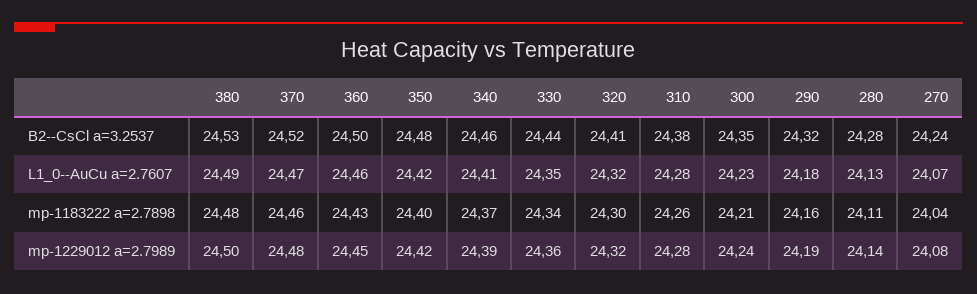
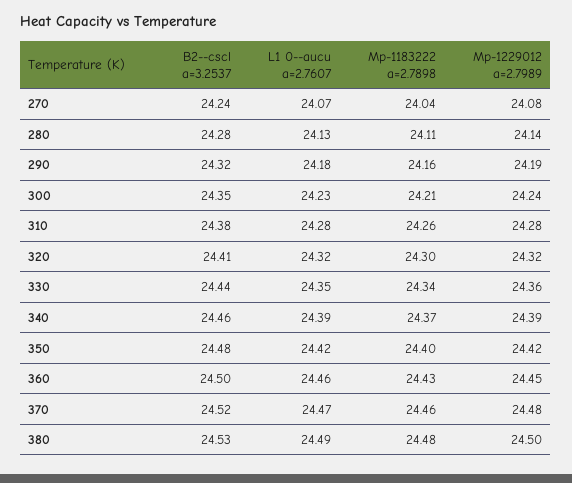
  {
    "380": {
      "B2--CsCl a=3.2537": 24.53,
      "L1_0--AuCu a=2.7607": 24.49,
      "mp-1183222 a=2.7898": 24.48,
      "mp-1229012 a=2.7989": 24.5
    },
    "370": {
      "B2--CsCl a=3.2537": 24.52,
      "L1_0--AuCu a=2.7607": 24.47,
      "mp-1183222 a=2.7898": 24.46,
      "mp-1229012 a=2.7989": 24.48
    },
    "360": {
      "B2--CsCl a=3.2537": 24.5,
      "L1_0--AuCu a=2.7607": 24.46,
      "mp-1183222 a=2.7898": 24.43,
      "mp-1229012 a=2.7989": 24.45
    },
    "350": {
      "B2--CsCl a=3.2537": 24.48,
      "L1_0--AuCu a=2.7607": 24.42,
      "mp-1183222 a=2.7898": 24.4,
      "mp-1229012 a=2.7989": 24.42
    },
    "340": {
      "B2--CsCl a=3.2537": 24.46,
-     "L1_0--AuCu a=2.7607": 24.41,
+     "L1_0--AuCu a=2.7607": 24.39,
      "mp-1183222 a=2.7898": 24.37,
      "mp-1229012 a=2.7989": 24.39
    },
    "330": {
      "B2--CsCl a=3.2537": 24.44,
      "L1_0--AuCu a=2.7607": 24.35,
      "mp-1183222 a=2.7898": 24.34,
      "mp-1229012 a=2.7989": 24.36
    },
    "320": {
      "B2--CsCl a=3.2537": 24.41,
      "L1_0--AuCu a=2.7607": 24.32,
      "mp-1183222 a=2.7898": 24.3,
      "mp-1229012 a=2.7989": 24.32
    },
    "310": {
      "B2--CsCl a=3.2537": 24.38,
      "L1_0--AuCu a=2.7607": 24.28,
      "mp-1183222 a=2.7898": 24.26,
      "mp-1229012 a=2.7989": 24.28
    },
    "300": {
      "B2--CsCl a=3.2537": 24.35,
      "L1_0--AuCu a=2.7607": 24.23,
      "mp-1183222 a=2.7898": 24.21,
      "mp-1229012 a=2.7989": 24.24
    },
    "290": {
      "B2--CsCl a=3.2537": 24.32,
      "L1_0--AuCu a=2.7607": 24.18,
      "mp-1183222 a=2.7898": 24.16,
      "mp-1229012 a=2.7989": 24.19
    },
    "280": {
      "B2--CsCl a=3.2537": 24.28,
      "L1_0--AuCu a=2.7607": 24.13,
      "mp-1183222 a=2.7898": 24.11,
      "mp-1229012 a=2.7989": 24.14
    },
    "270": {
      "B2--CsCl a=3.2537": 24.24,
      "L1_0--AuCu a=2.7607": 24.07,
      "mp-1183222 a=2.7898": 24.04,
      "mp-1229012 a=2.7989": 24.08
    }
  }

